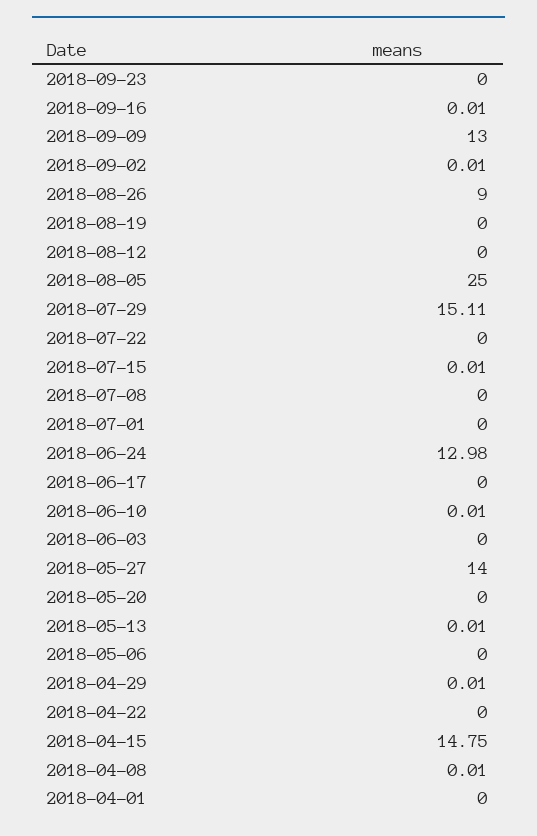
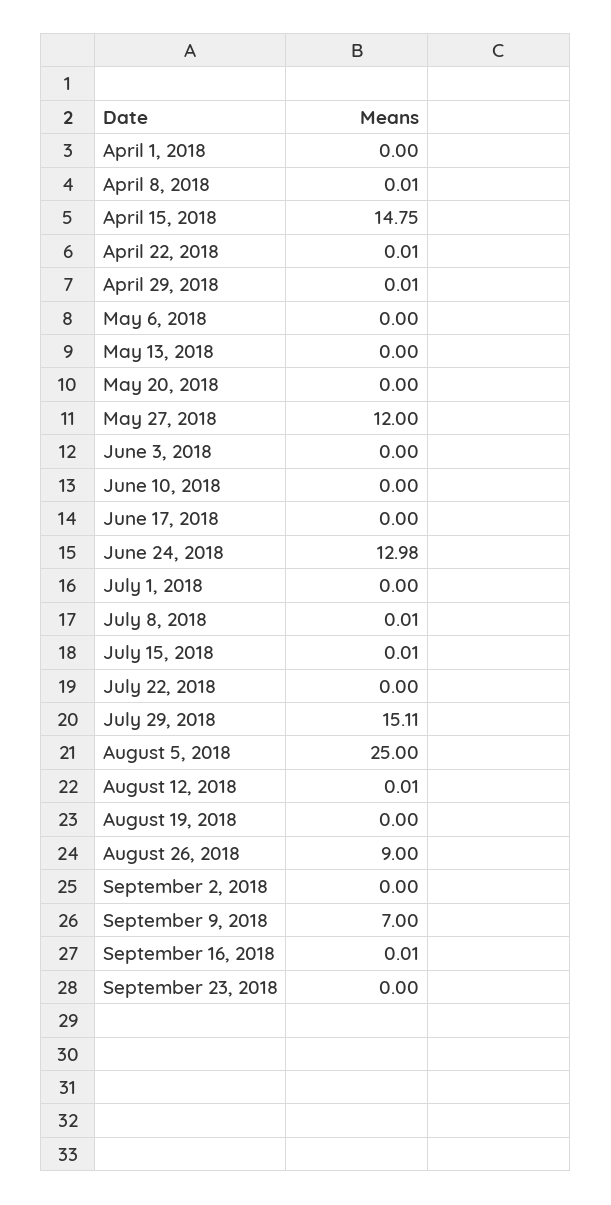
  {
    "2018-09-23": 0,
    "2018-09-16": 0.01,
-   "2018-09-09": 13,
+   "2018-09-09": 7,
-   "2018-09-02": 0.01,
+   "2018-09-02": 0,
    "2018-08-26": 9,
    "2018-08-19": 0,
-   "2018-08-12": 0,
+   "2018-08-12": 0.01,
    "2018-08-05": 25,
    "2018-07-29": 15.11,
    "2018-07-22": 0,
    "2018-07-15": 0.01,
-   "2018-07-08": 0,
+   "2018-07-08": 0.01,
    "2018-07-01": 0,
    "2018-06-24": 12.98,
    "2018-06-17": 0,
-   "2018-06-10": 0.01,
+   "2018-06-10": 0,
    "2018-06-03": 0,
-   "2018-05-27": 14,
+   "2018-05-27": 12,
    "2018-05-20": 0,
-   "2018-05-13": 0.01,
+   "2018-05-13": 0,
    "2018-05-06": 0,
    "2018-04-29": 0.01,
-   "2018-04-22": 0,
+   "2018-04-22": 0.01,
    "2018-04-15": 14.75,
    "2018-04-08": 0.01,
    "2018-04-01": 0
  }

